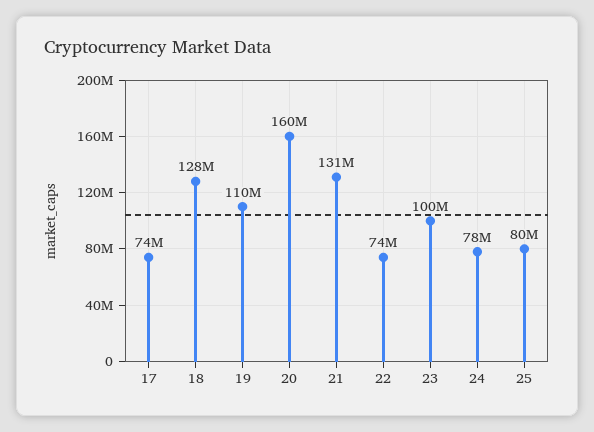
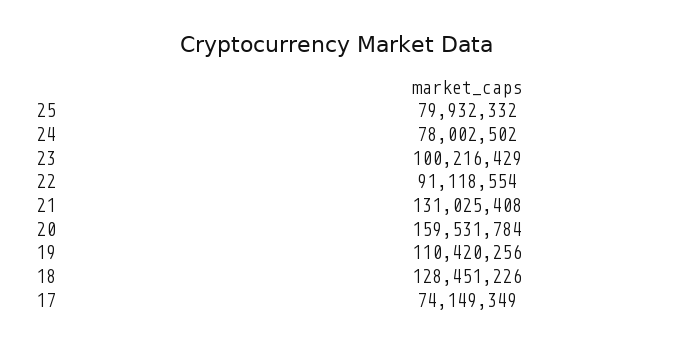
  {
    "17": 74149349,
    "18": 128451226,
    "19": 110420256,
    "20": 159531784,
    "21": 131025408,
-   "22": 74000000,
+   "22": 91118554,
    "23": 100216429,
    "24": 78002502,
    "25": 79932332
  }

